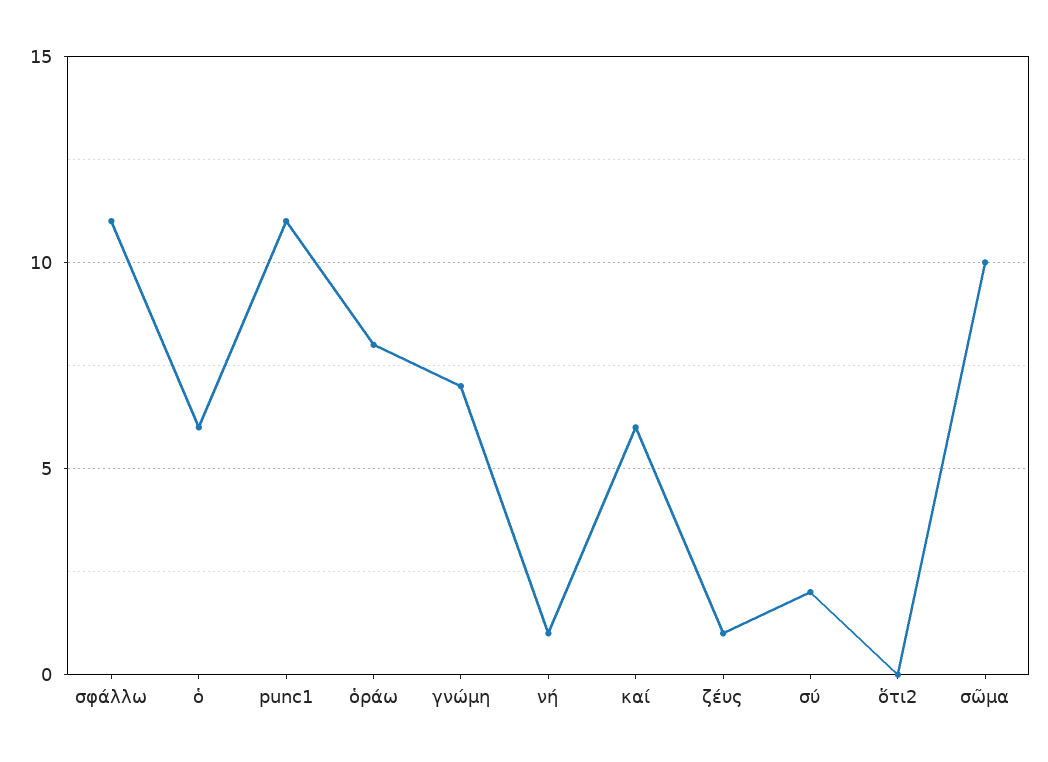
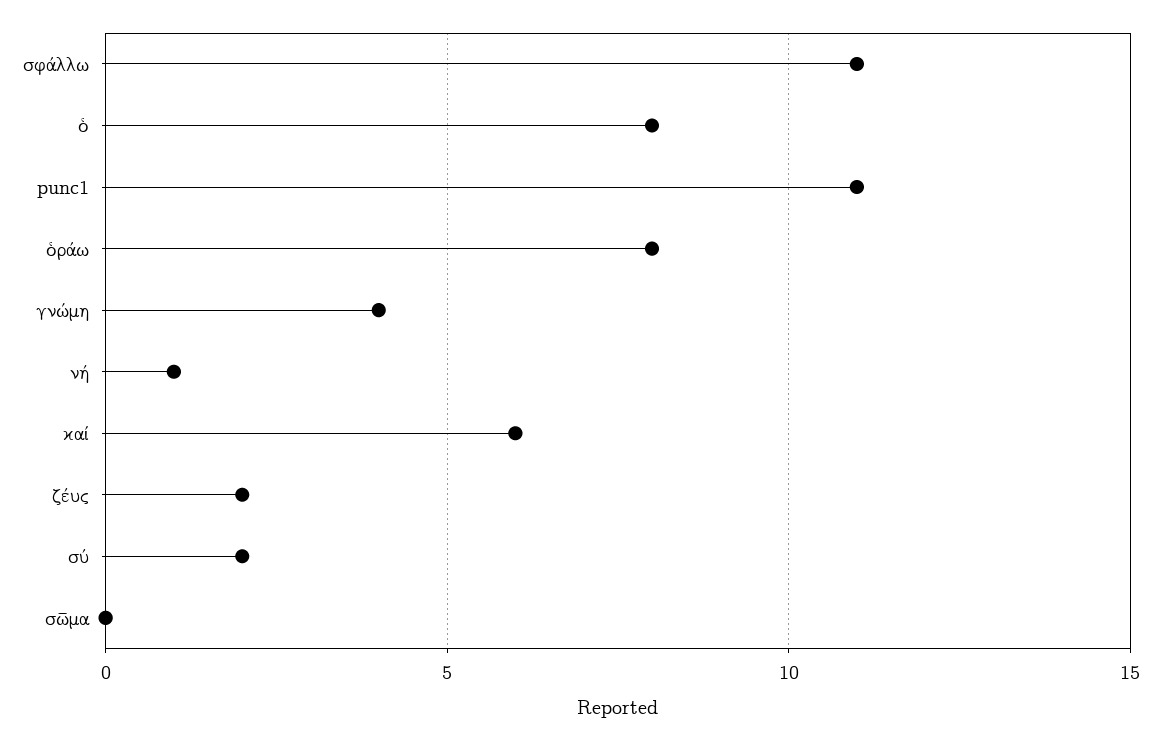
  {
    "σφάλλω": 11,
-   "ὁ": 6,
+   "ὁ": 8,
    "punc1": 11,
    "ὁράω": 8,
-   "γνώμη": 7,
+   "γνώμη": 4,
    "νή": 1,
    "καί": 6,
-   "ζέυς": 1,
+   "ζέυς": 2,
    "σύ": 2,
-   "ὅτι2": 0,
-   "σῶμα": 10
+   "σῶμα": 0
  }

